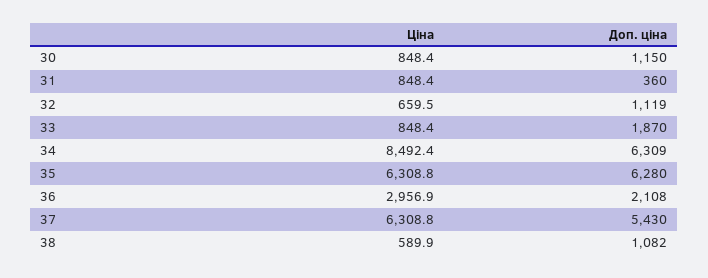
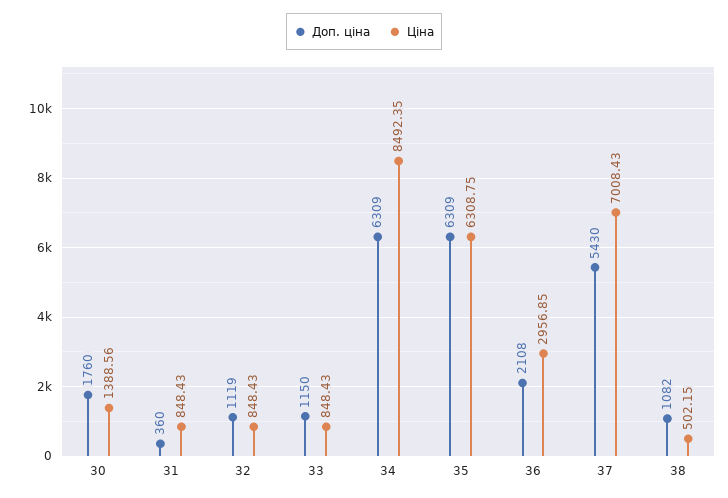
  {
    "Ціна": {
-     "30": 848.4,
+     "30": 1388.56,
      "31": 848.43,
-     "32": 659.5,
+     "32": 848.43,
      "33": 848.43,
      "34": 8492.35,
      "35": 6308.75,
      "36": 2956.85,
-     "37": 6308.8,
+     "37": 7008.43,
-     "38": 589.9
+     "38": 502.15
    },
    "Доп. ціна": {
-     "30": 1150,
+     "30": 1760,
      "31": 360,
      "32": 1119,
-     "33": 1870,
+     "33": 1150,
      "34": 6309,
-     "35": 6280,
+     "35": 6309,
      "36": 2108,
      "37": 5430,
      "38": 1082
    }
  }

